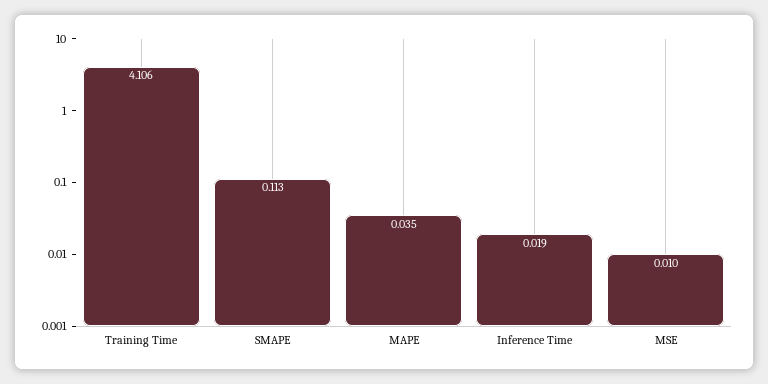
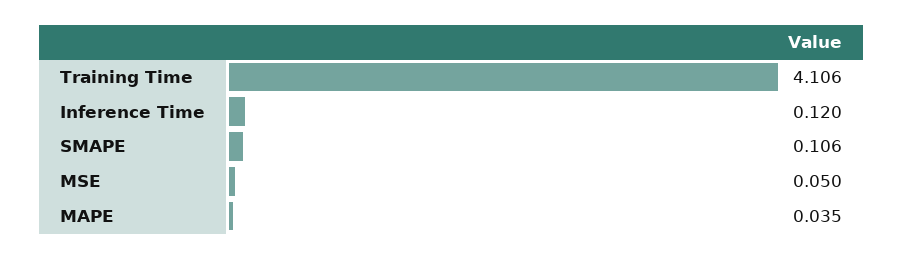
  {
    "Training Time": 4.106,
-   "SMAPE": 0.113,
+   "SMAPE": 0.106,
    "MAPE": 0.035,
-   "Inference Time": 0.019,
+   "Inference Time": 0.12,
-   "MSE": 0.01
+   "MSE": 0.05
  }

